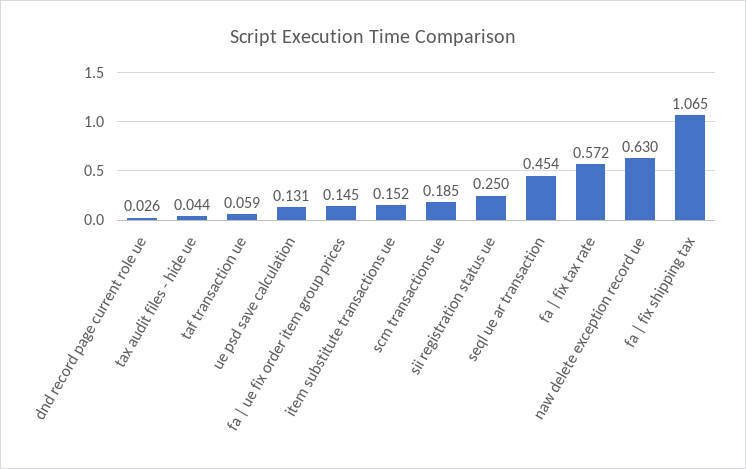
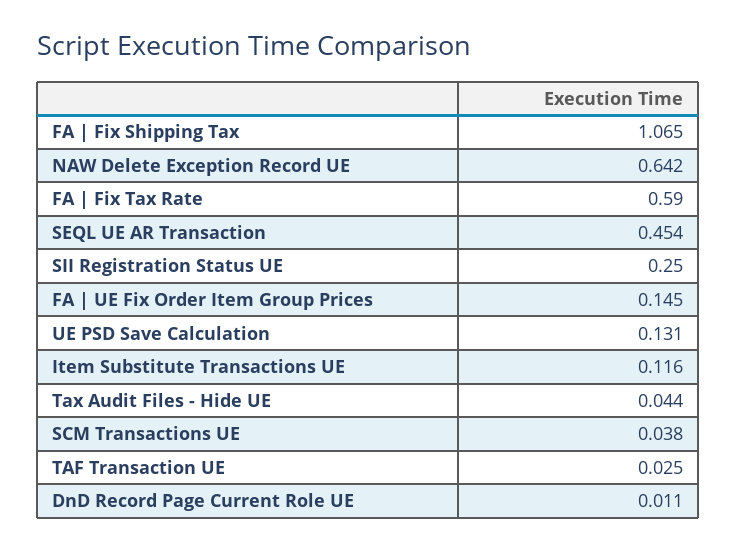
  {
-   "dnd record page current role ue": 0.026,
+   "dnd record page current role ue": 0.011,
    "tax audit files - hide ue": 0.044,
-   "taf transaction ue": 0.059,
+   "taf transaction ue": 0.025,
    "ue psd save calculation": 0.131,
    "fa | ue fix order item group prices": 0.145,
-   "item substitute transactions ue": 0.152,
+   "item substitute transactions ue": 0.116,
-   "scm transactions ue": 0.185,
+   "scm transactions ue": 0.038,
    "sii registration status ue": 0.25,
    "seql ue ar transaction": 0.454,
-   "fa | fix tax rate": 0.572,
+   "fa | fix tax rate": 0.59,
-   "naw delete exception record ue": 0.63,
+   "naw delete exception record ue": 0.642,
    "fa | fix shipping tax": 1.065
  }

